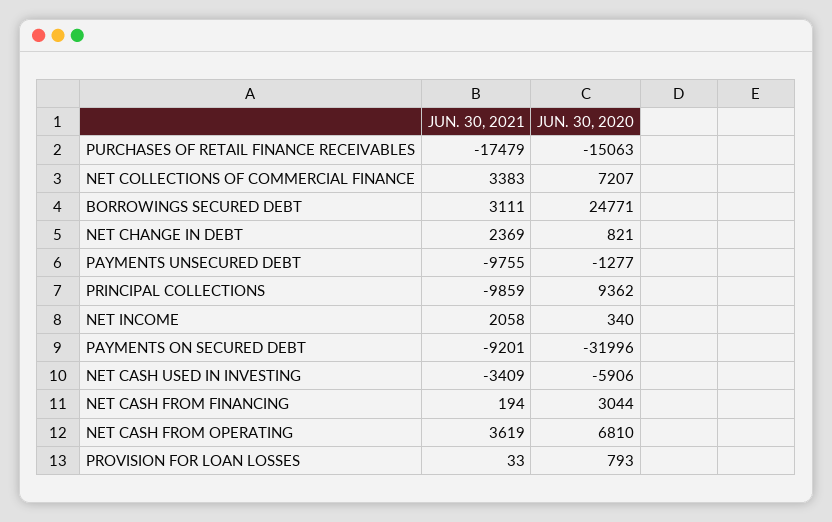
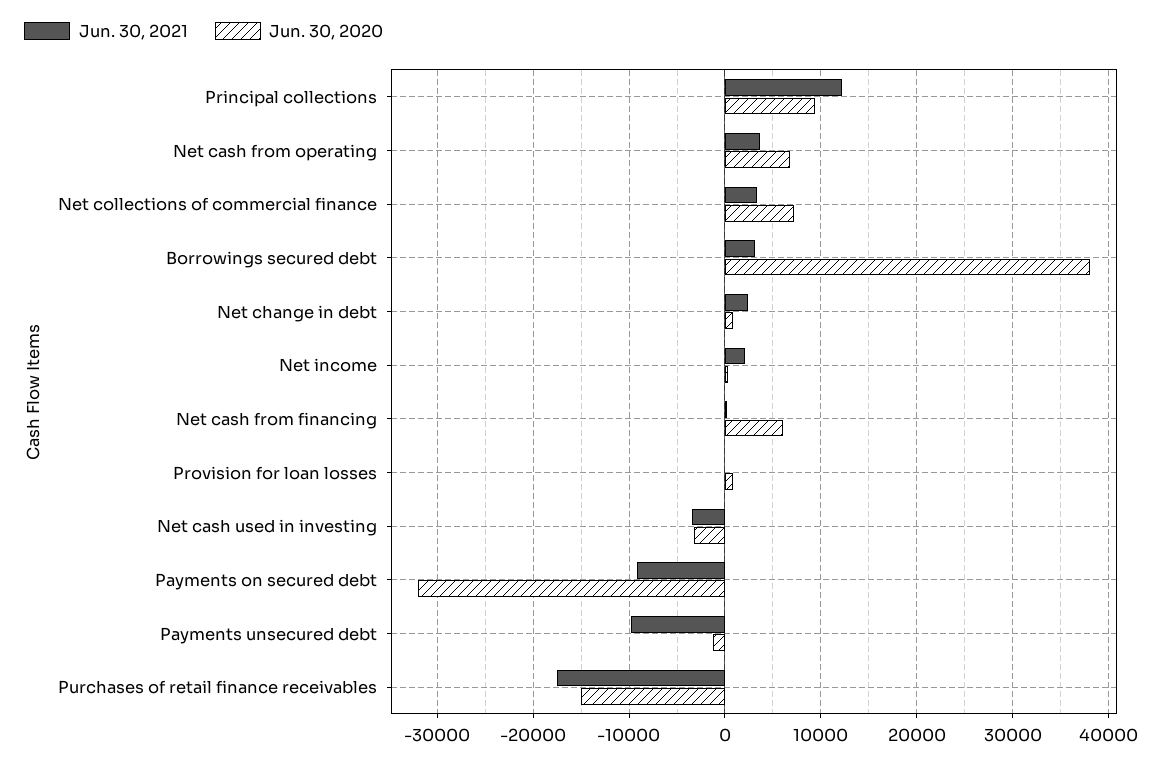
  {
    "JUN. 30, 2021": {
      "PURCHASES OF RETAIL FINANCE RECEIVABLES": -17479,
      "NET COLLECTIONS OF COMMERCIAL FINANCE": 3383,
      "BORROWINGS SECURED DEBT": 3111,
      "NET CHANGE IN DEBT": 2369,
      "PAYMENTS UNSECURED DEBT": -9755,
-     "PRINCIPAL COLLECTIONS": -9859,
+     "PRINCIPAL COLLECTIONS": 12000,
      "NET INCOME": 2058,
      "PAYMENTS ON SECURED DEBT": -9201,
      "NET CASH USED IN INVESTING": -3409,
      "NET CASH FROM FINANCING": 194,
      "NET CASH FROM OPERATING": 3619,
      "PROVISION FOR LOAN LOSSES": 33
    },
    "JUN. 30, 2020": {
      "PURCHASES OF RETAIL FINANCE RECEIVABLES": -15063,
      "NET COLLECTIONS OF COMMERCIAL FINANCE": 7207,
-     "BORROWINGS SECURED DEBT": 24771,
+     "BORROWINGS SECURED DEBT": 38000,
      "NET CHANGE IN DEBT": 821,
      "PAYMENTS UNSECURED DEBT": -1277,
      "PRINCIPAL COLLECTIONS": 9362,
      "NET INCOME": 340,
      "PAYMENTS ON SECURED DEBT": -31996,
-     "NET CASH USED IN INVESTING": -5906,
+     "NET CASH USED IN INVESTING": -3000,
-     "NET CASH FROM FINANCING": 3044,
+     "NET CASH FROM FINANCING": 6000,
      "NET CASH FROM OPERATING": 6810,
      "PROVISION FOR LOAN LOSSES": 793
    }
  }

